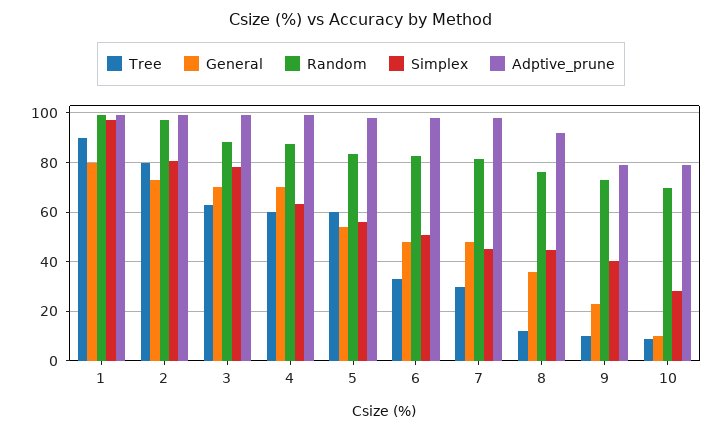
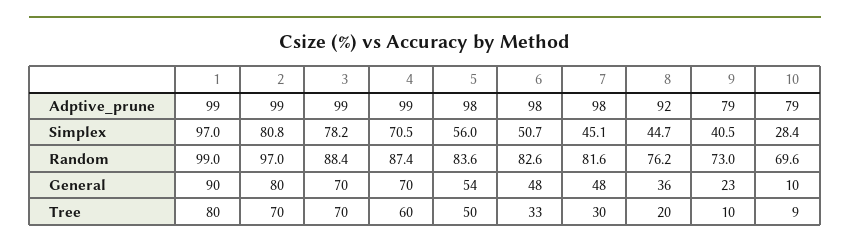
  {
    "Tree": {
-     "1": 90,
+     "1": 80,
-     "2": 80,
+     "2": 70,
-     "3": 62.5,
+     "3": 70,
      "4": 60,
-     "5": 60,
+     "5": 50,
      "6": 33,
      "7": 30,
-     "8": 12.5,
+     "8": 20,
      "9": 10,
      "10": 9
    },
    "General": {
-     "1": 80,
+     "1": 90,
-     "2": 72.5,
+     "2": 80,
      "3": 70,
      "4": 70,
      "5": 54,
      "6": 48,
      "7": 48,
      "8": 36,
      "9": 23,
      "10": 10
    },
    "Random": {
      "1": 99,
      "2": 97,
      "3": 88.4,
      "4": 87.4,
      "5": 83.6,
      "6": 82.6,
      "7": 81.6,
      "8": 76.2,
      "9": 73,
      "10": 69.6
    },
    "Simplex": {
      "1": 97,
      "2": 80.8,
      "3": 78.2,
-     "4": 62.5,
+     "4": 70.5,
      "5": 56,
      "6": 50.7,
      "7": 45.1,
      "8": 44.7,
      "9": 40.5,
      "10": 28.4
    },
    "Adptive_prune": {
      "1": 99,
      "2": 99,
      "3": 99,
      "4": 99,
      "5": 98,
      "6": 98,
      "7": 98,
      "8": 92,
      "9": 79,
      "10": 79
    }
  }

